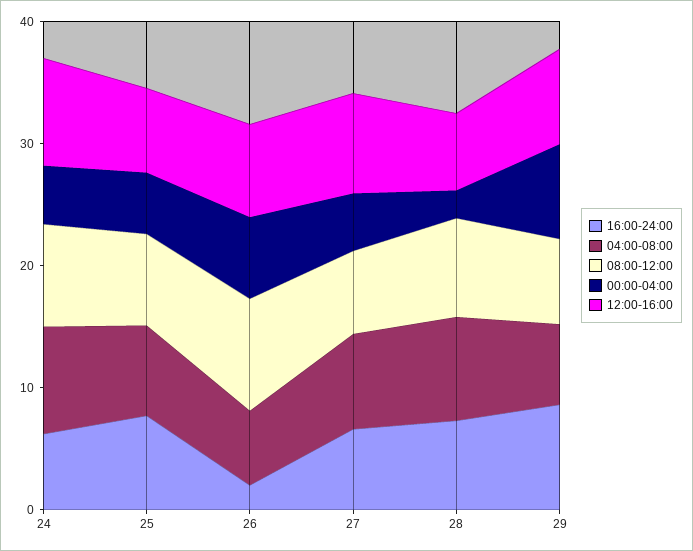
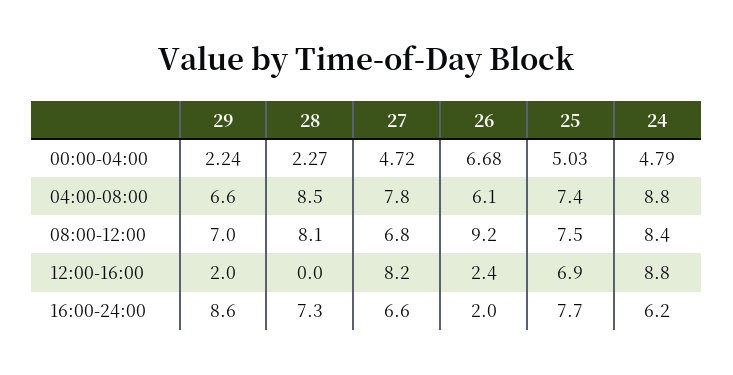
  {
    "16:00-24:00": {
      "24": 6.2,
      "25": 7.7,
      "26": 2,
      "27": 6.6,
      "28": 7.3,
      "29": 8.6
    },
    "04:00-08:00": {
      "24": 8.8,
      "25": 7.4,
      "26": 6.1,
      "27": 7.8,
      "28": 8.5,
      "29": 6.6
    },
    "08:00-12:00": {
      "24": 8.4,
      "25": 7.5,
      "26": 9.2,
      "27": 6.8,
      "28": 8.1,
      "29": 7
    },
    "00:00-04:00": {
      "24": 4.79,
      "25": 5.03,
      "26": 6.68,
      "27": 4.72,
      "28": 2.27,
-     "29": 8
+     "29": 2.24
    },
    "12:00-16:00": {
      "24": 8.8,
      "25": 6.9,
-     "26": 8,
+     "26": 2.4,
      "27": 8.2,
-     "28": 6,
+     "28": 0,
-     "29": 8
+     "29": 2
    }
  }

